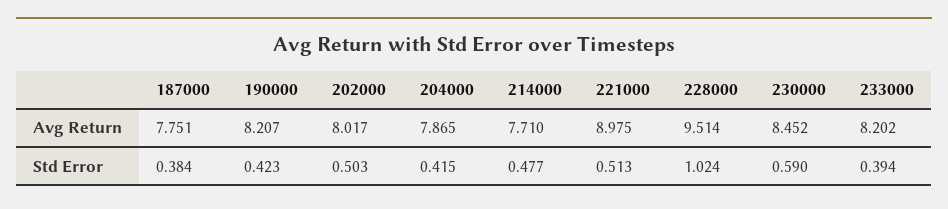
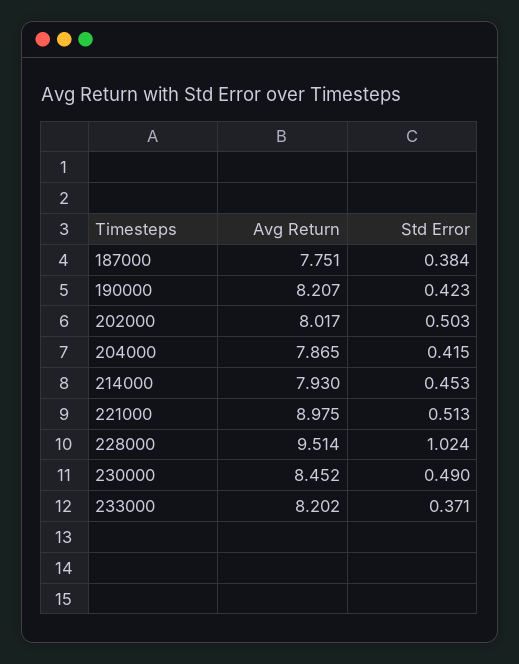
  {
    "187000": {
      "Avg Return": 7.751,
      "Std Error": 0.384
    },
    "190000": {
      "Avg Return": 8.207,
      "Std Error": 0.423
    },
    "202000": {
      "Avg Return": 8.017,
      "Std Error": 0.503
    },
    "204000": {
      "Avg Return": 7.865,
      "Std Error": 0.415
    },
    "214000": {
-     "Avg Return": 7.71,
+     "Avg Return": 7.93,
-     "Std Error": 0.477
+     "Std Error": 0.453
    },
    "221000": {
      "Avg Return": 8.975,
      "Std Error": 0.513
    },
    "228000": {
      "Avg Return": 9.514,
      "Std Error": 1.024
    },
    "230000": {
      "Avg Return": 8.452,
-     "Std Error": 0.59
+     "Std Error": 0.49
    },
    "233000": {
      "Avg Return": 8.202,
-     "Std Error": 0.394
+     "Std Error": 0.371
    }
  }

